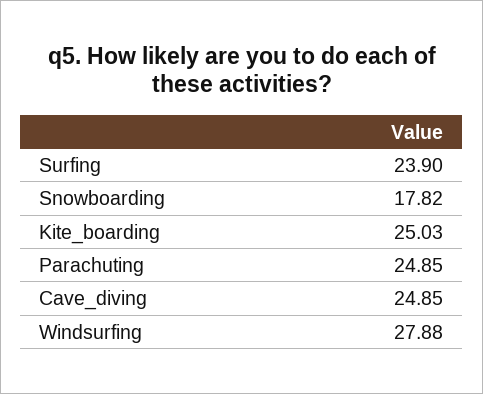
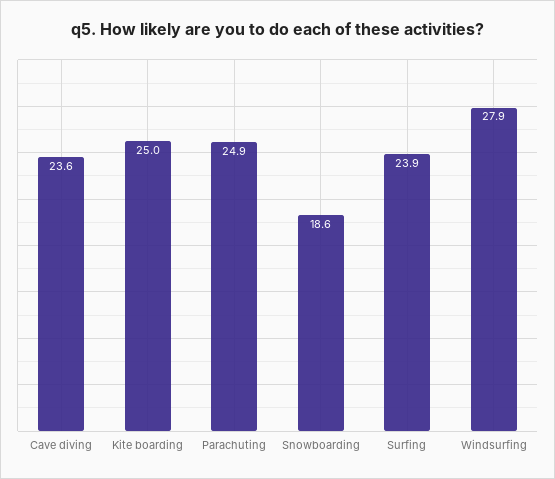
  {
    "Surfing": 23.9,
-   "Snowboarding": 17.82,
+   "Snowboarding": 18.6,
    "Kite_boarding": 25.03,
    "Parachuting": 24.85,
-   "Cave_diving": 24.85,
+   "Cave_diving": 23.6,
    "Windsurfing": 27.88
  }

